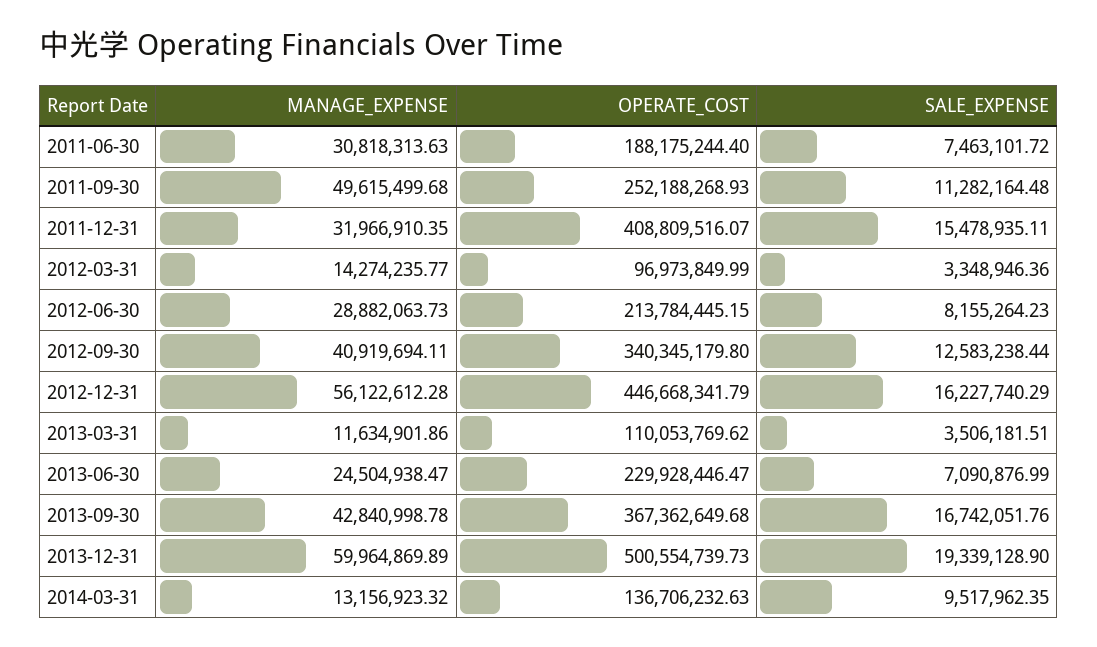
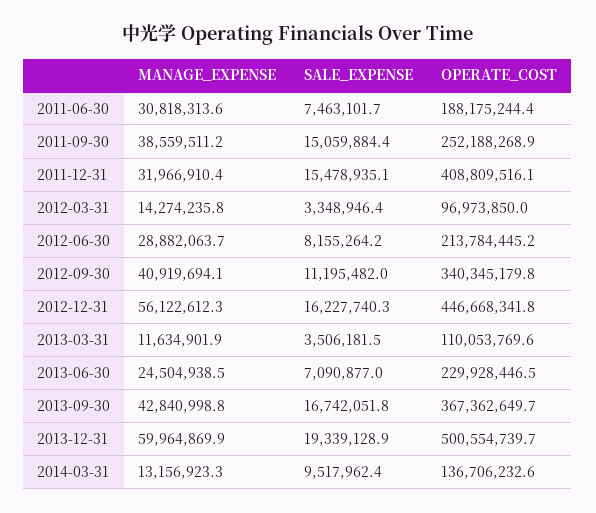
  {
    "MANAGE_EXPENSE": {
      "2011-06-30": 30818313.63,
-     "2011-09-30": 49615499.68,
+     "2011-09-30": 38559511.2,
      "2011-12-31": 31966910.35,
      "2012-03-31": 14274235.77,
      "2012-06-30": 28882063.73,
      "2012-09-30": 40919694.11,
      "2012-12-31": 56122612.28,
      "2013-03-31": 11634901.86,
      "2013-06-30": 24504938.47,
      "2013-09-30": 42840998.78,
      "2013-12-31": 59964869.89,
      "2014-03-31": 13156923.32
    },
    "OPERATE_COST": {
      "2011-06-30": 188175244.4,
      "2011-09-30": 252188268.93,
      "2011-12-31": 408809516.07,
      "2012-03-31": 96973849.99,
      "2012-06-30": 213784445.15,
      "2012-09-30": 340345179.8,
      "2012-12-31": 446668341.79,
      "2013-03-31": 110053769.62,
      "2013-06-30": 229928446.47,
      "2013-09-30": 367362649.68,
      "2013-12-31": 500554739.73,
      "2014-03-31": 136706232.63
    },
    "SALE_EXPENSE": {
      "2011-06-30": 7463101.72,
-     "2011-09-30": 11282164.48,
+     "2011-09-30": 15059884.4,
      "2011-12-31": 15478935.11,
      "2012-03-31": 3348946.36,
      "2012-06-30": 8155264.23,
-     "2012-09-30": 12583238.44,
+     "2012-09-30": 11195482,
      "2012-12-31": 16227740.29,
      "2013-03-31": 3506181.51,
      "2013-06-30": 7090876.99,
      "2013-09-30": 16742051.76,
      "2013-12-31": 19339128.9,
      "2014-03-31": 9517962.35
    }
  }

